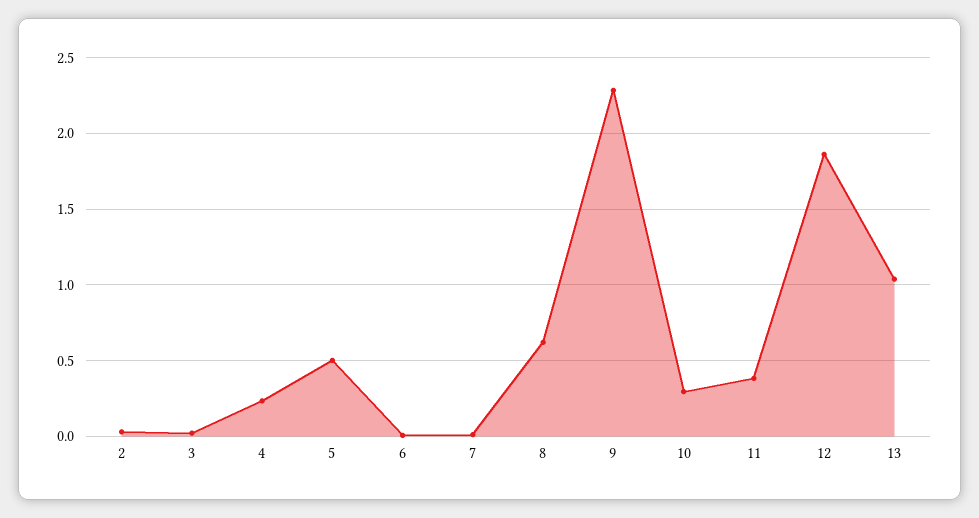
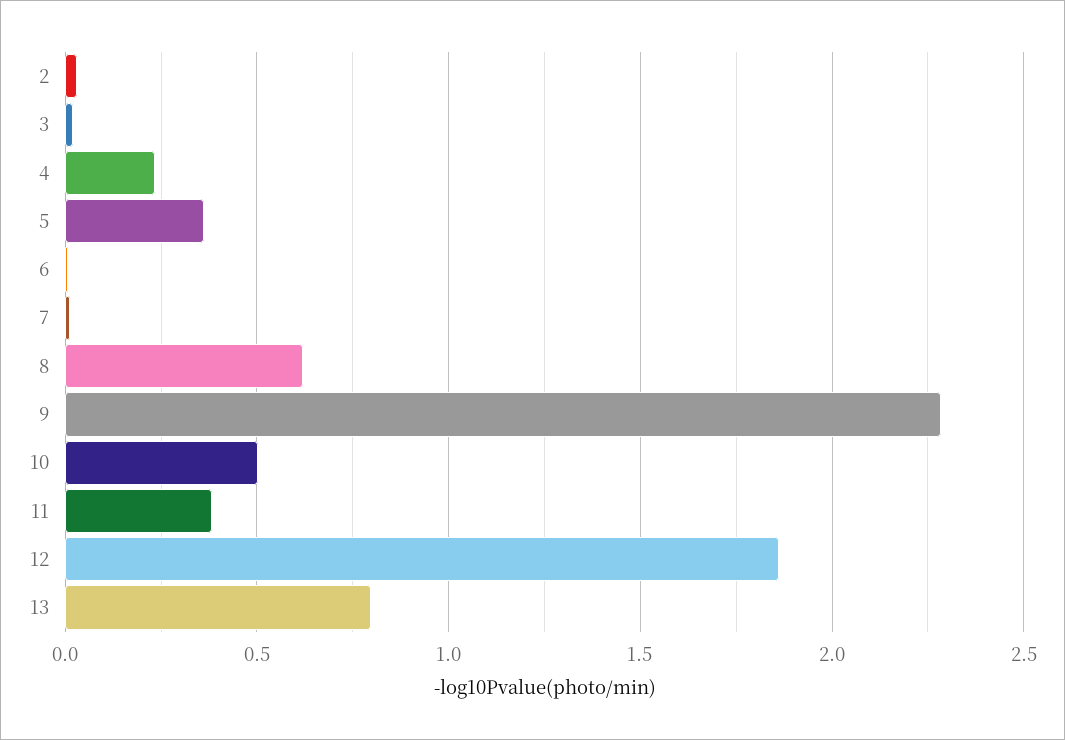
  {
    "2": 0.05,
    "3": 0,
    "4": 0.25,
-   "5": 0.5,
+   "5": 0.35,
    "6": 0,
    "7": 0,
    "8": 0.6,
    "9": 2.3,
-   "10": 0.3,
+   "10": 0.5,
    "11": 0.4,
    "12": 1.85,
-   "13": 1.05
+   "13": 0.8
  }

